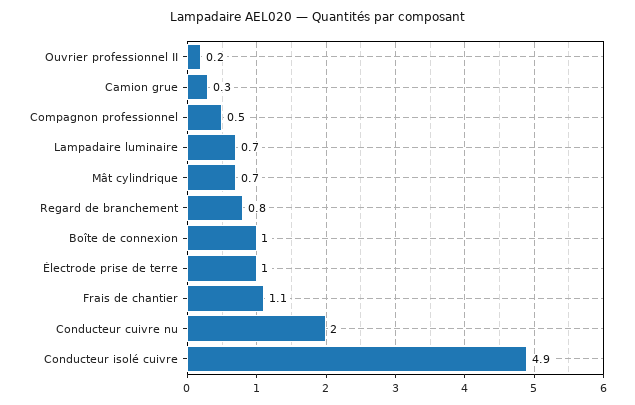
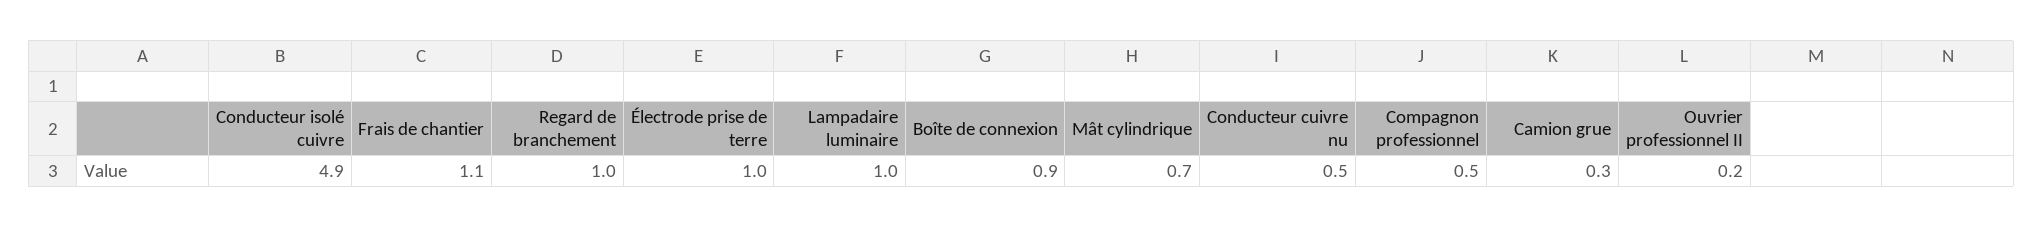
  {
    "Ouvrier professionnel II": 0.2,
    "Camion grue": 0.3,
    "Compagnon professionnel": 0.5,
-   "Lampadaire luminaire": 0.7,
+   "Lampadaire luminaire": 1,
    "Mât cylindrique": 0.7,
-   "Regard de branchement": 0.8,
+   "Regard de branchement": 1,
-   "Boîte de connexion": 1,
+   "Boîte de connexion": 0.9,
    "Électrode prise de terre": 1,
    "Frais de chantier": 1.1,
-   "Conducteur cuivre nu": 2,
+   "Conducteur cuivre nu": 0.5,
    "Conducteur isolé cuivre": 4.9
  }

